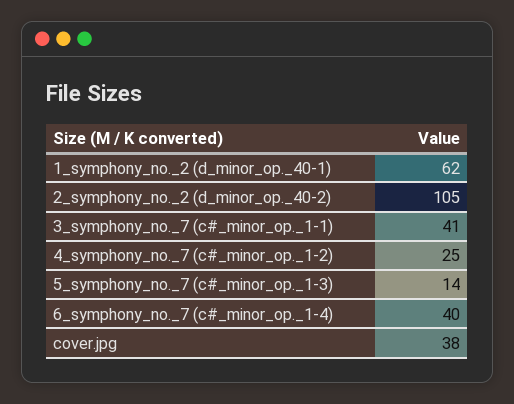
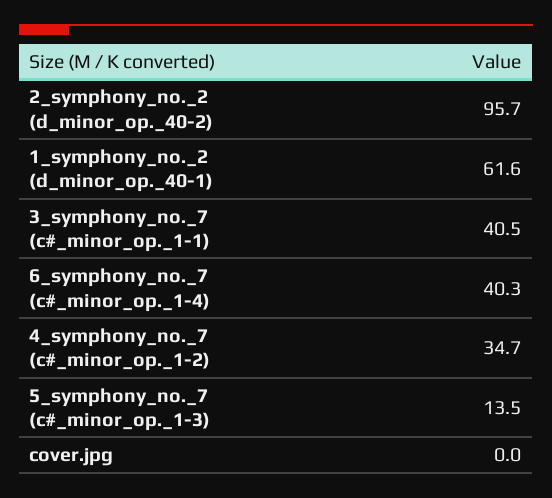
  {
    "1_symphony_no._2 (d_minor_op._40-1)": 61.6,
-   "2_symphony_no._2 (d_minor_op._40-2)": 105,
+   "2_symphony_no._2 (d_minor_op._40-2)": 95.7,
    "3_symphony_no._7 (c#_minor_op._1-1)": 40.5,
-   "4_symphony_no._7 (c#_minor_op._1-2)": 25,
+   "4_symphony_no._7 (c#_minor_op._1-2)": 34.7,
    "5_symphony_no._7 (c#_minor_op._1-3)": 13.5,
    "6_symphony_no._7 (c#_minor_op._1-4)": 40.3,
-   "cover.jpg": 38
+   "cover.jpg": 0
  }

